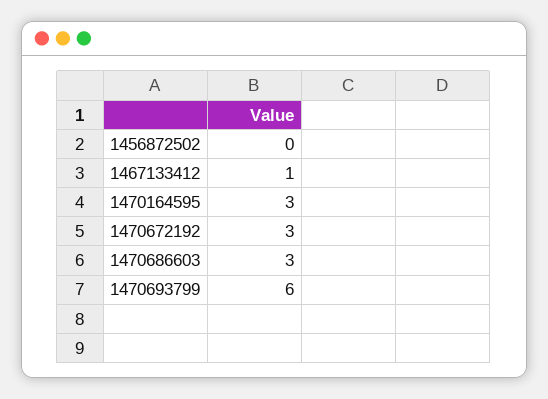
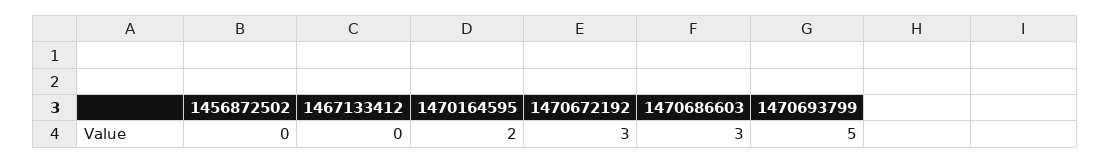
  {
    "1456872502": 0,
-   "1467133412": 1,
+   "1467133412": 0,
-   "1470164595": 3,
+   "1470164595": 2,
    "1470672192": 3,
    "1470686603": 3,
-   "1470693799": 6
+   "1470693799": 5
  }

